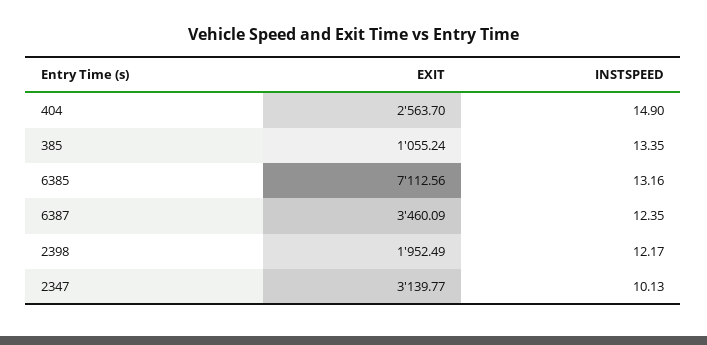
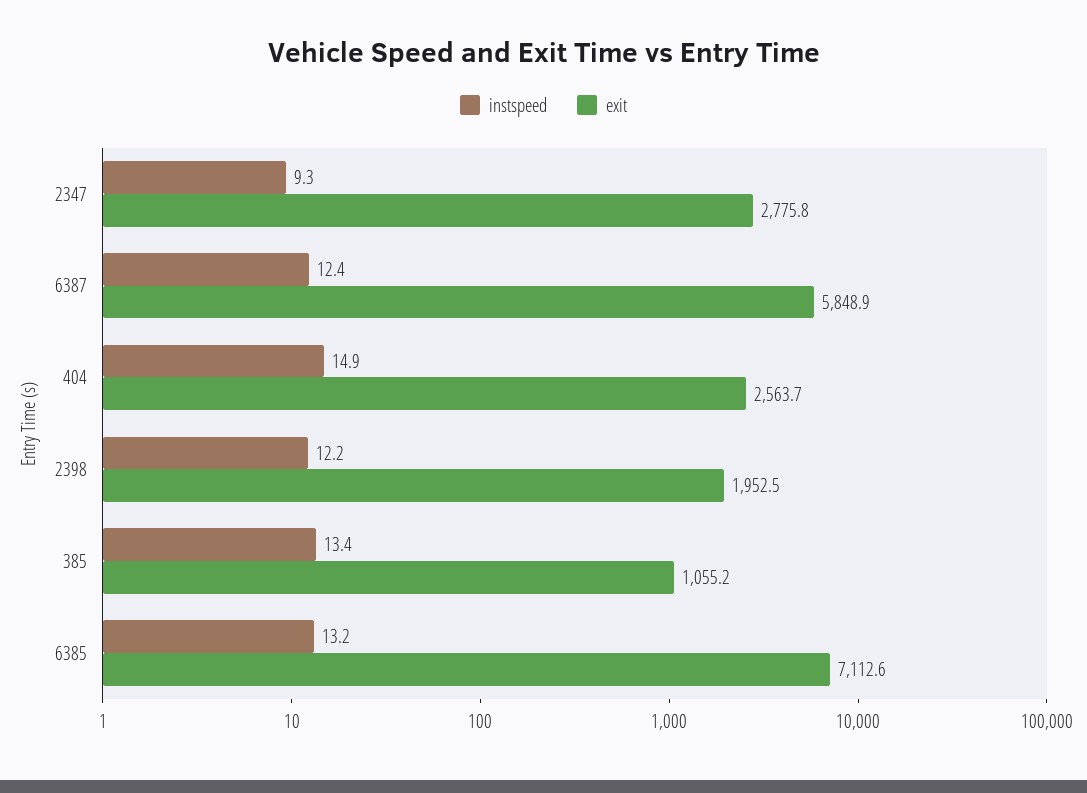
  {
    "EXIT": {
      "404": 2563.7,
      "385": 1055.24,
      "6385": 7112.56,
-     "6387": 3460.09,
+     "6387": 5848.9,
      "2398": 1952.49,
-     "2347": 3139.77
+     "2347": 2775.8
    },
    "INSTSPEED": {
      "404": 14.9,
      "385": 13.35,
      "6385": 13.16,
      "6387": 12.35,
      "2398": 12.17,
-     "2347": 10.13
+     "2347": 9.3
    }
  }

